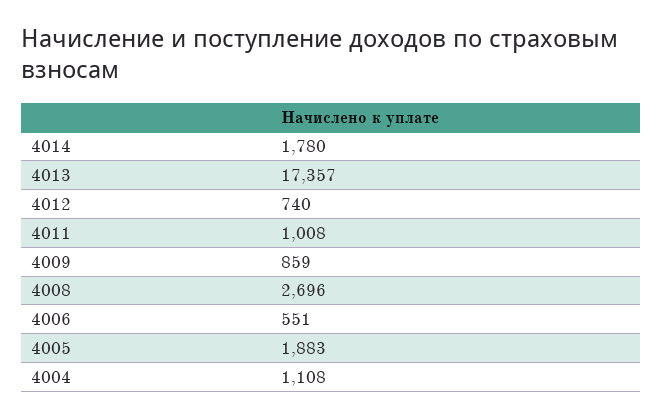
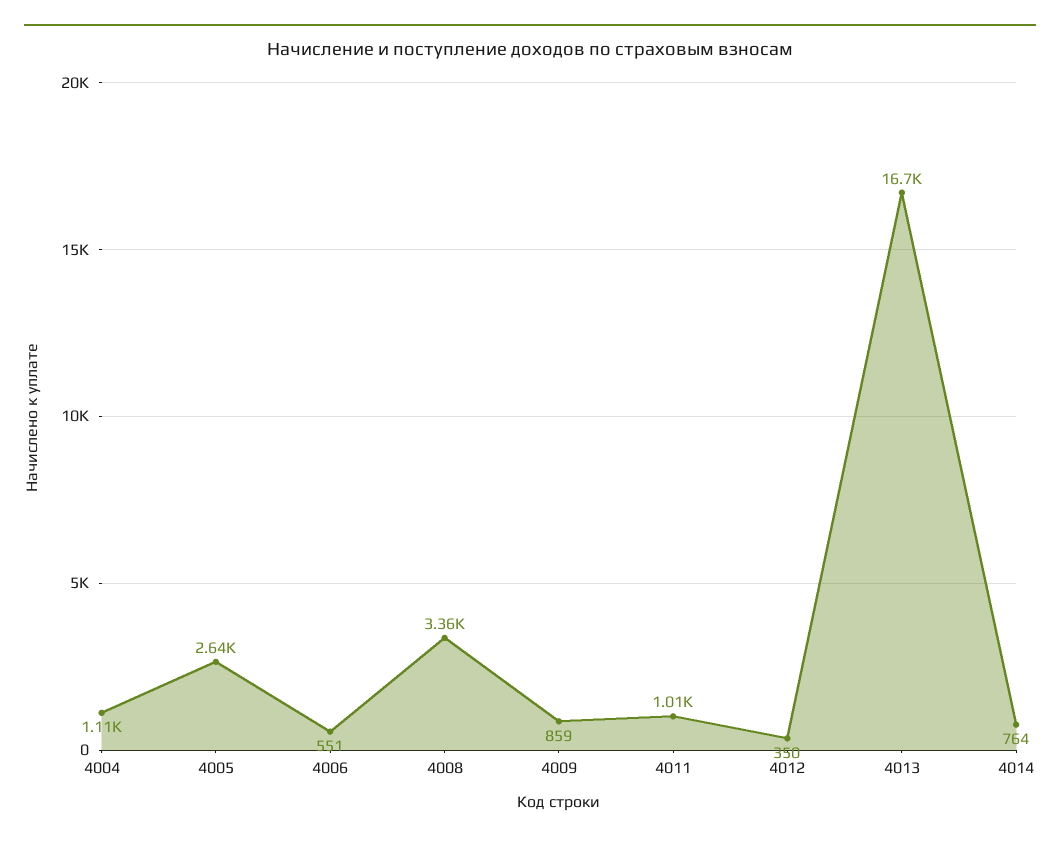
  {
-   "4014": 1780,
+   "4014": 764,
-   "4013": 17357,
+   "4013": 16700,
-   "4012": 740,
+   "4012": 350,
    "4011": 1008,
    "4009": 859,
-   "4008": 2696,
+   "4008": 3360,
    "4006": 551,
-   "4005": 1883,
+   "4005": 2640,
    "4004": 1108
  }

